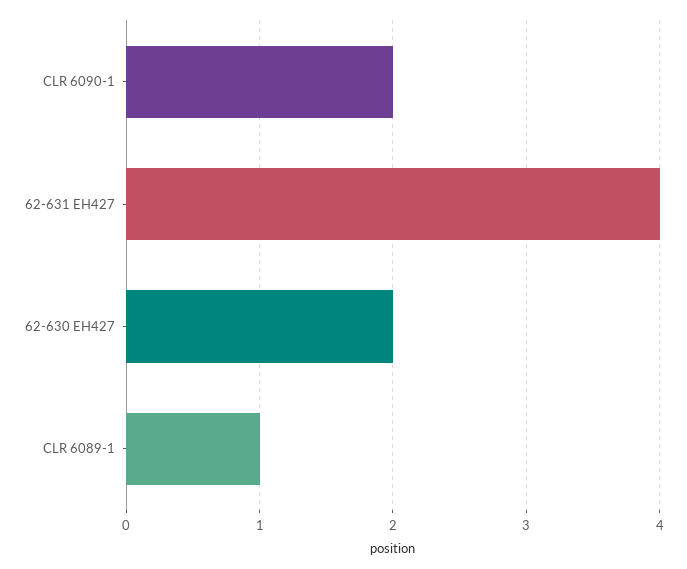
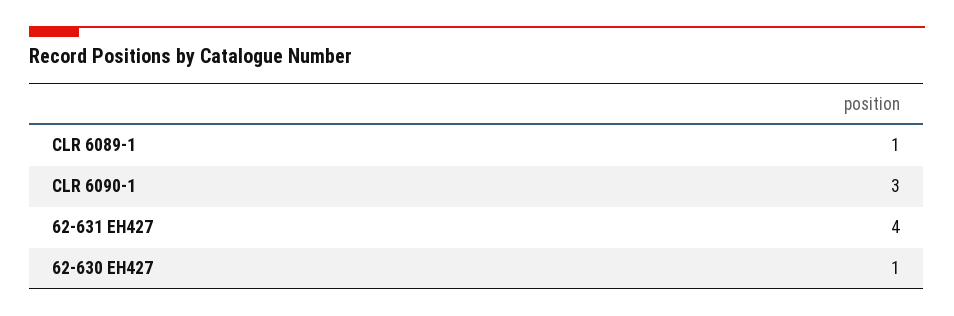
  {
-   "CLR 6090-1": 2,
+   "CLR 6090-1": 3,
    "62-631 EH427": 4,
-   "62-630 EH427": 2,
+   "62-630 EH427": 1,
    "CLR 6089-1": 1
  }

